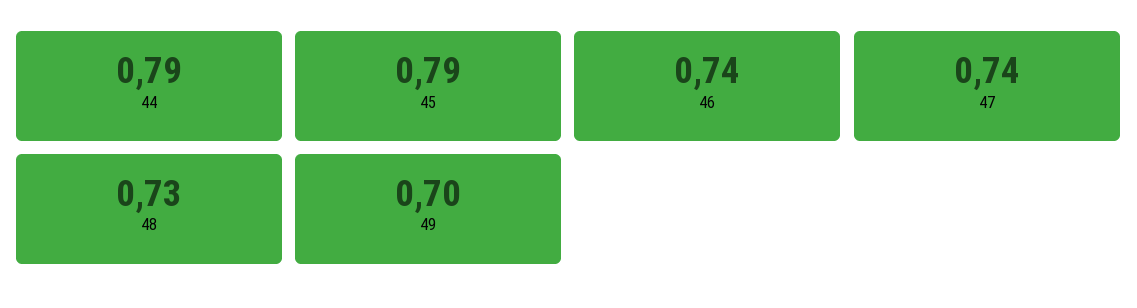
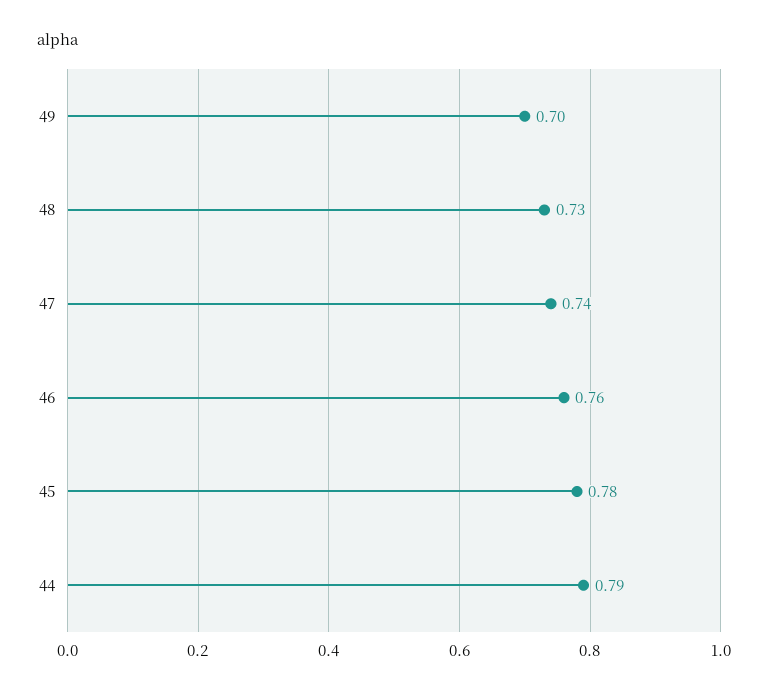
  {
    "44": 0.79,
-   "45": 0.79,
+   "45": 0.78,
-   "46": 0.74,
+   "46": 0.76,
    "47": 0.74,
    "48": 0.73,
    "49": 0.7
  }

